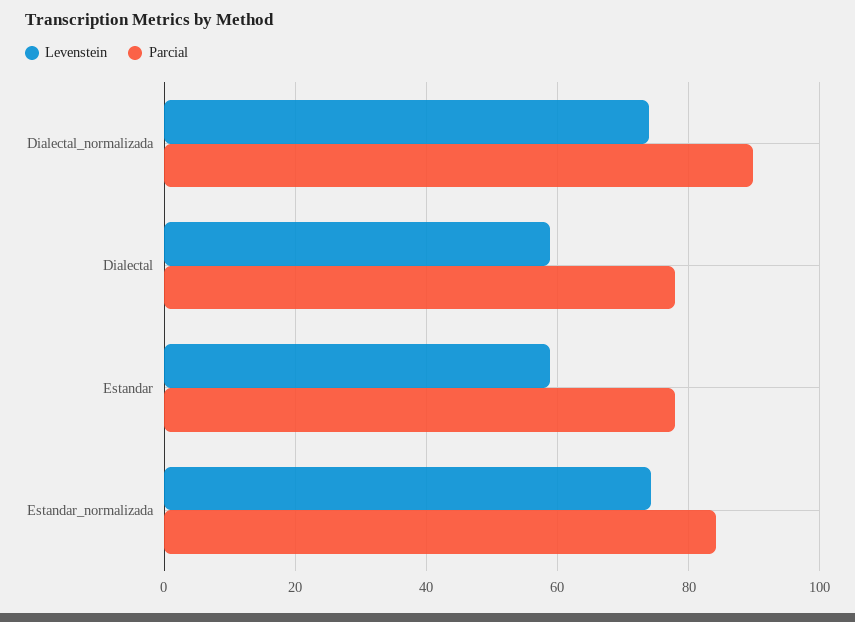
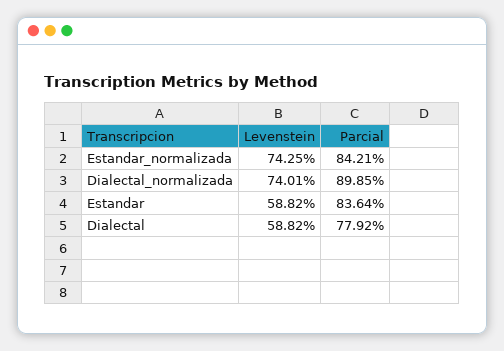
  {
    "Levenstein": {
      "Dialectal_normalizada": 74.01,
      "Dialectal": 58.82,
      "Estandar": 58.82,
      "Estandar_normalizada": 74.25
    },
    "Parcial": {
      "Dialectal_normalizada": 89.85,
      "Dialectal": 77.92,
-     "Estandar": 78,
+     "Estandar": 83.64,
      "Estandar_normalizada": 84.21
    }
  }

